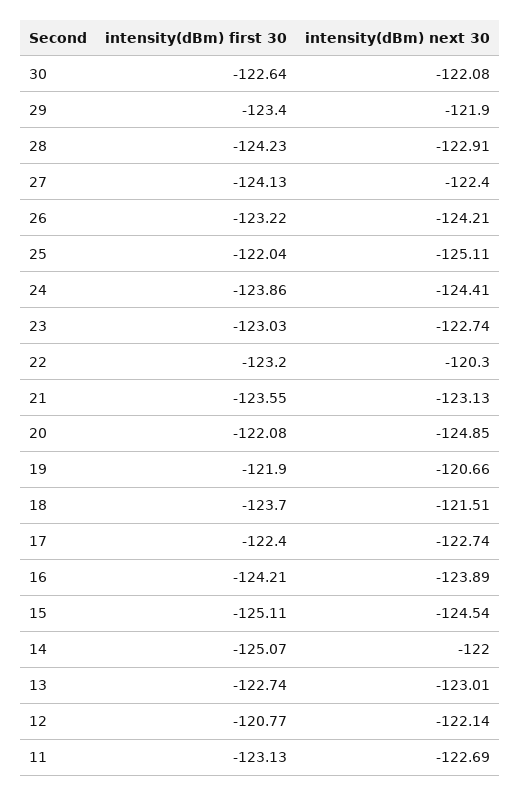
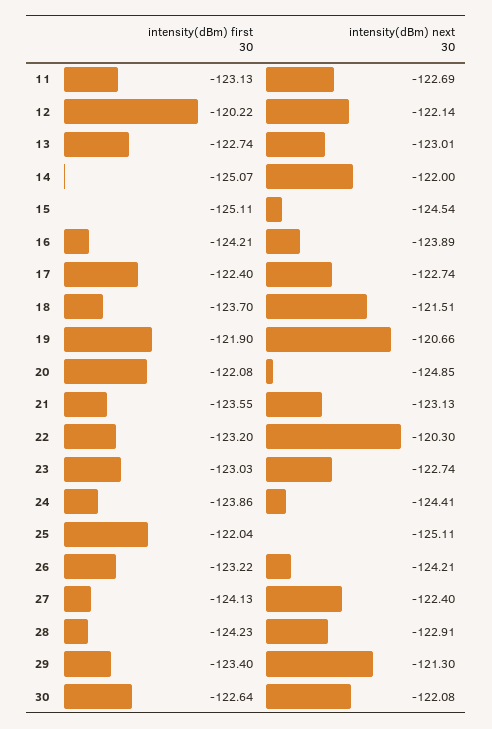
  {
    "intensity(dBm) first 30": {
      "30": -122.64,
      "29": -123.4,
      "28": -124.23,
      "27": -124.13,
      "26": -123.22,
      "25": -122.04,
      "24": -123.86,
      "23": -123.03,
      "22": -123.2,
      "21": -123.55,
      "20": -122.08,
      "19": -121.9,
      "18": -123.7,
      "17": -122.4,
      "16": -124.21,
      "15": -125.11,
      "14": -125.07,
      "13": -122.74,
-     "12": -120.77,
+     "12": -120.22,
      "11": -123.13
    },
    "intensity(dBm) next 30": {
      "30": -122.08,
-     "29": -121.9,
+     "29": -121.3,
      "28": -122.91,
      "27": -122.4,
      "26": -124.21,
      "25": -125.11,
      "24": -124.41,
      "23": -122.74,
      "22": -120.3,
      "21": -123.13,
      "20": -124.85,
      "19": -120.66,
      "18": -121.51,
      "17": -122.74,
      "16": -123.89,
      "15": -124.54,
      "14": -122,
      "13": -123.01,
      "12": -122.14,
      "11": -122.69
    }
  }

